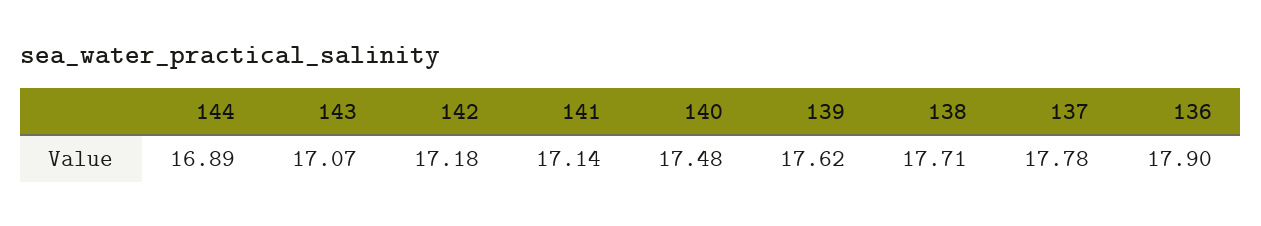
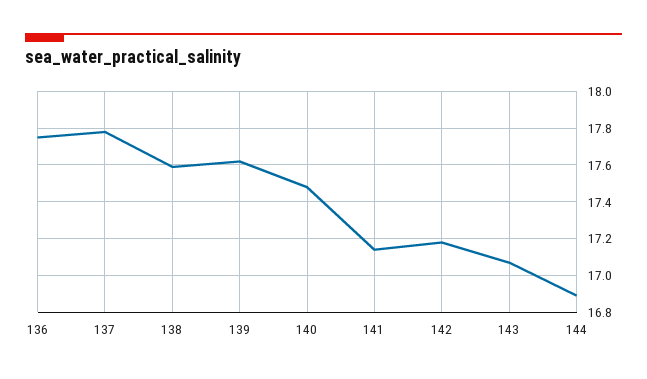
  {
    "144": 16.89,
    "143": 17.07,
    "142": 17.18,
    "141": 17.14,
    "140": 17.48,
    "139": 17.62,
-   "138": 17.71,
+   "138": 17.6,
    "137": 17.78,
-   "136": 17.9
+   "136": 17.75
  }

